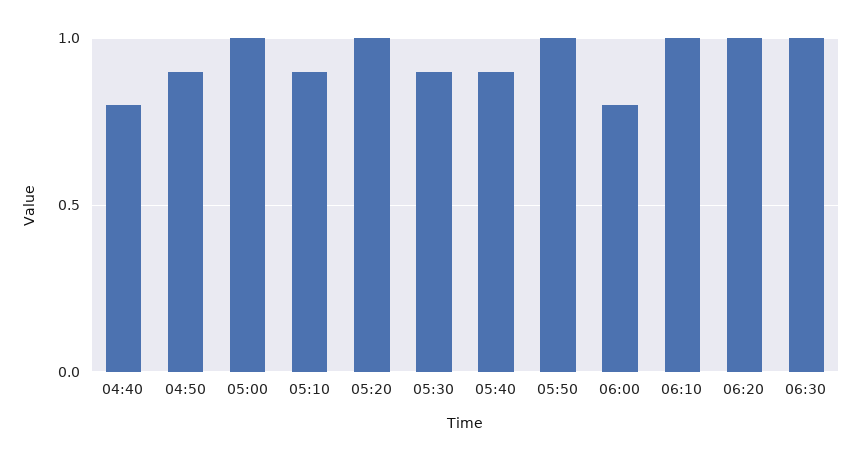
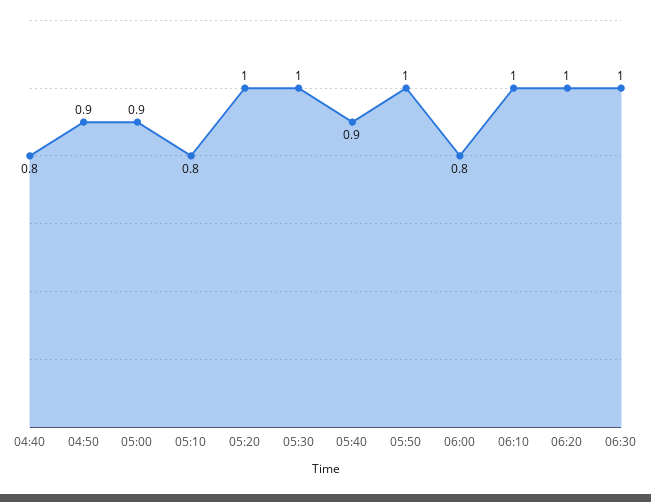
  {
    "04:40": 0.8,
    "04:50": 0.9,
-   "05:00": 1,
+   "05:00": 0.9,
-   "05:10": 0.9,
+   "05:10": 0.8,
    "05:20": 1,
-   "05:30": 0.9,
+   "05:30": 1,
    "05:40": 0.9,
    "05:50": 1,
    "06:00": 0.8,
    "06:10": 1,
    "06:20": 1,
    "06:30": 1
  }

